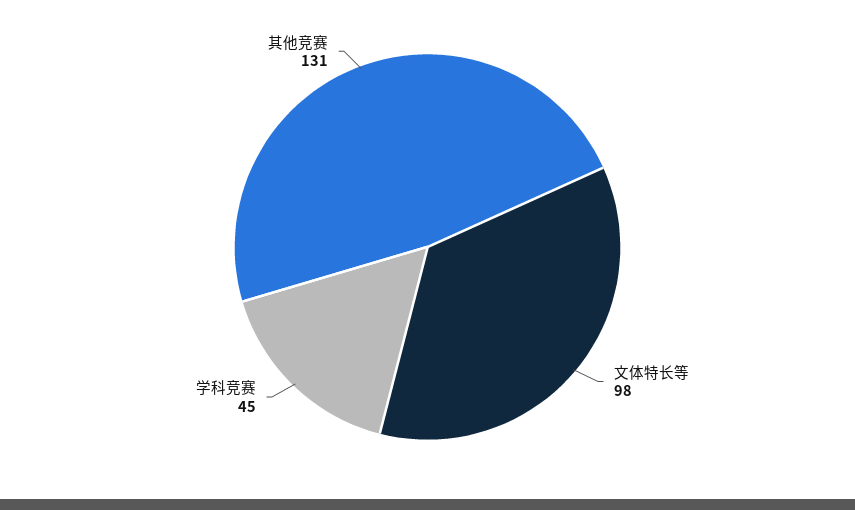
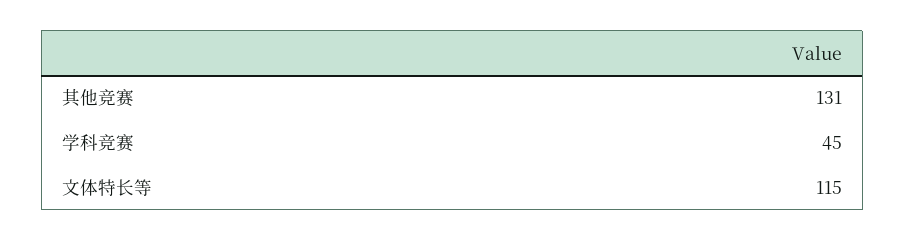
  {
-   "文体特长等": 98,
+   "文体特长等": 115,
    "学科竞赛": 45,
    "其他竞赛": 131
  }

